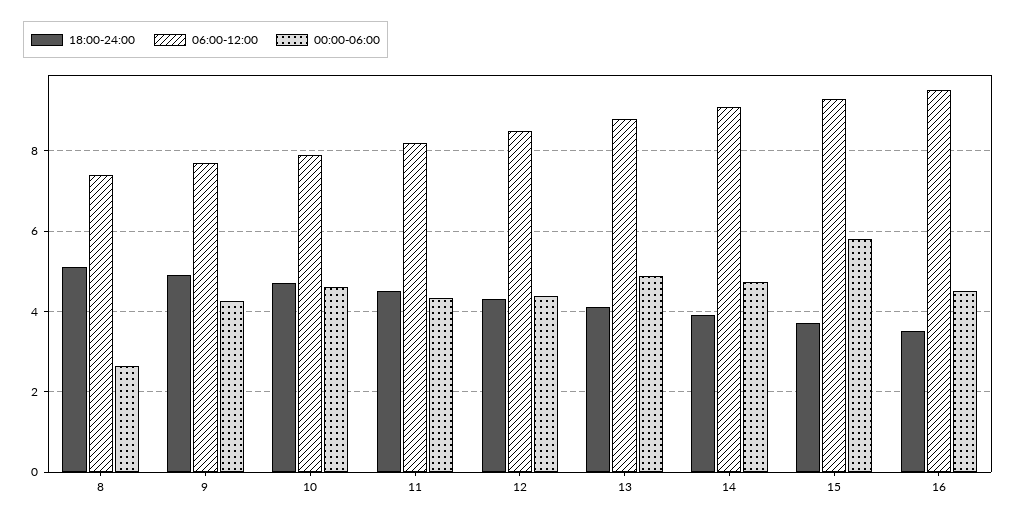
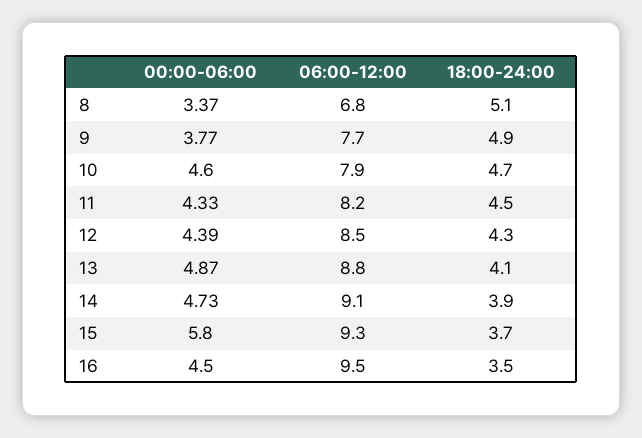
  {
    "18:00-24:00": {
      "8": 5.1,
      "9": 4.9,
      "10": 4.7,
      "11": 4.5,
      "12": 4.3,
      "13": 4.1,
      "14": 3.9,
      "15": 3.7,
      "16": 3.5
    },
    "06:00-12:00": {
-     "8": 7.4,
+     "8": 6.8,
      "9": 7.7,
      "10": 7.9,
      "11": 8.2,
      "12": 8.5,
      "13": 8.8,
      "14": 9.1,
      "15": 9.3,
      "16": 9.5
    },
    "00:00-06:00": {
-     "8": 2.6,
+     "8": 3.37,
-     "9": 4.2,
+     "9": 3.77,
      "10": 4.6,
      "11": 4.33,
      "12": 4.39,
      "13": 4.87,
      "14": 4.73,
      "15": 5.8,
      "16": 4.5
    }
  }

